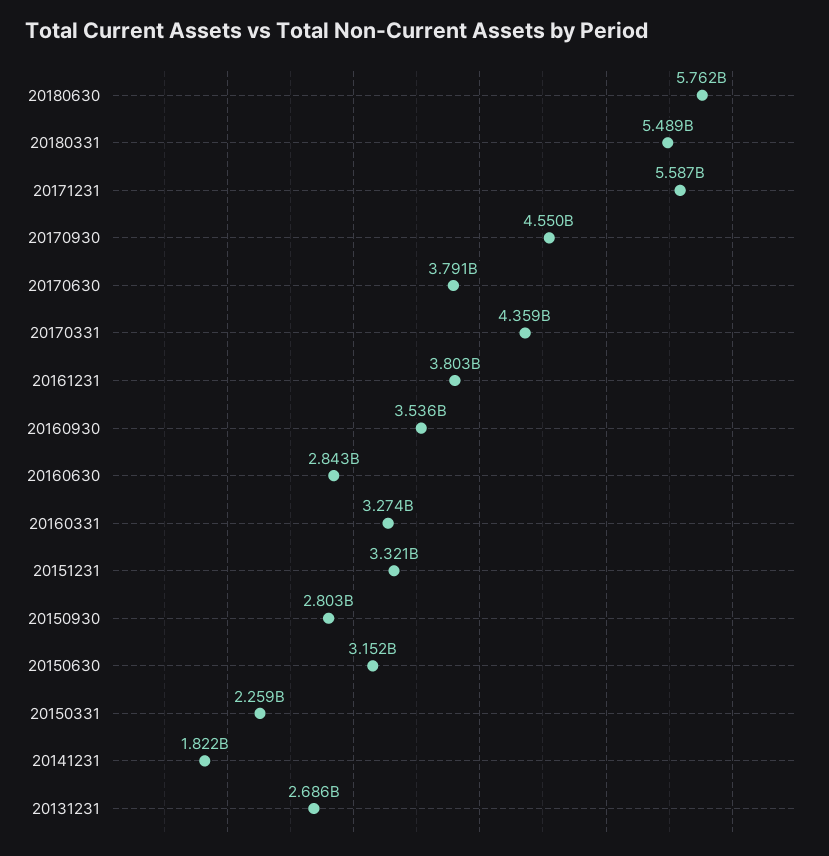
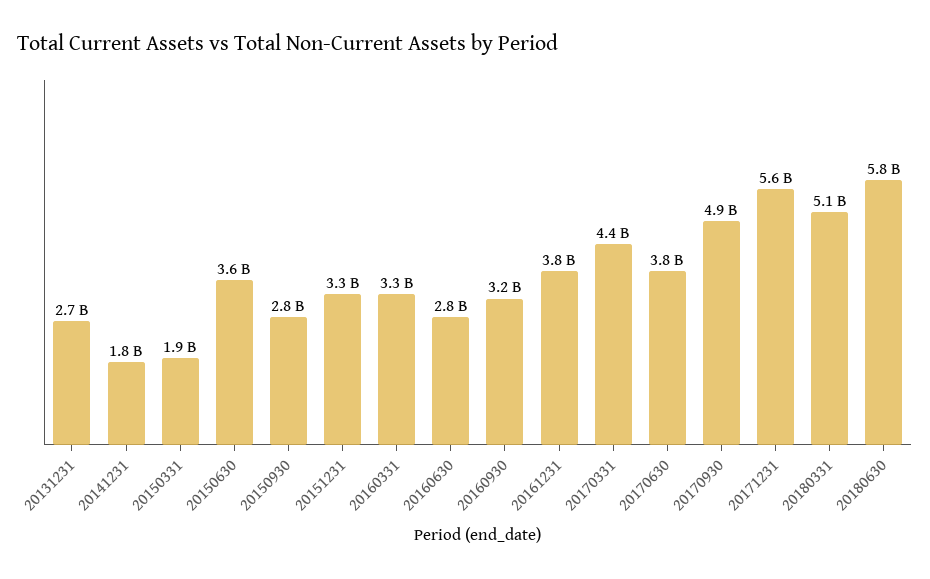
  {
    "20180630": 5762000000,
-   "20180331": 5489000000,
+   "20180331": 5100000000,
    "20171231": 5587000000,
-   "20170930": 4550000000,
+   "20170930": 4900000000,
    "20170630": 3791000000,
    "20170331": 4359000000,
    "20161231": 3803000000,
-   "20160930": 3536000000,
+   "20160930": 3200000000,
    "20160630": 2843000000,
    "20160331": 3274000000,
    "20151231": 3321000000,
    "20150930": 2803000000,
-   "20150630": 3152000000,
+   "20150630": 3600000000,
-   "20150331": 2259000000,
+   "20150331": 1900000000,
    "20141231": 1822000000,
    "20131231": 2686000000
  }

